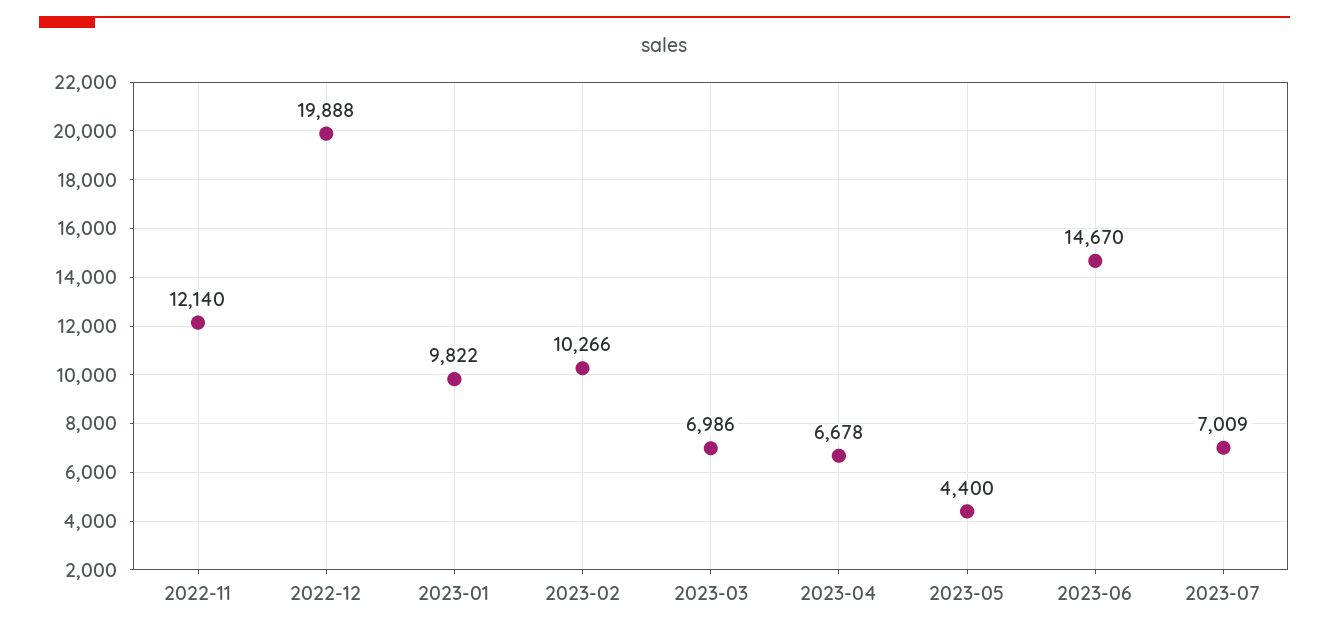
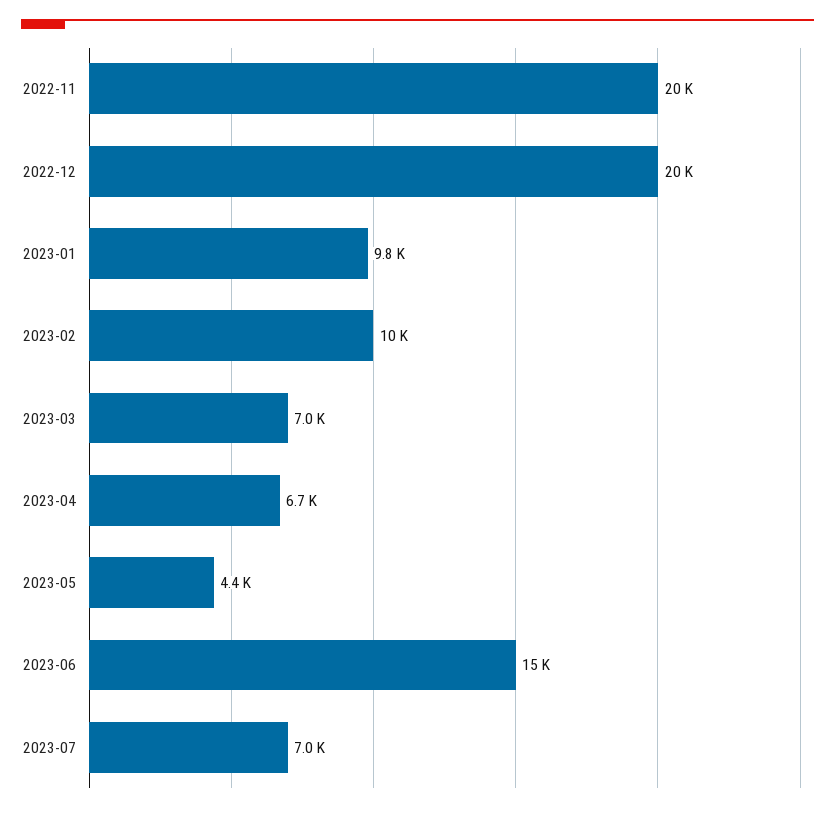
  {
-   "2022-11": 12140,
+   "2022-11": 20000,
    "2022-12": 19888,
    "2023-01": 9822,
    "2023-02": 10266,
    "2023-03": 6986,
    "2023-04": 6678,
    "2023-05": 4400,
    "2023-06": 14670,
    "2023-07": 7009
  }

